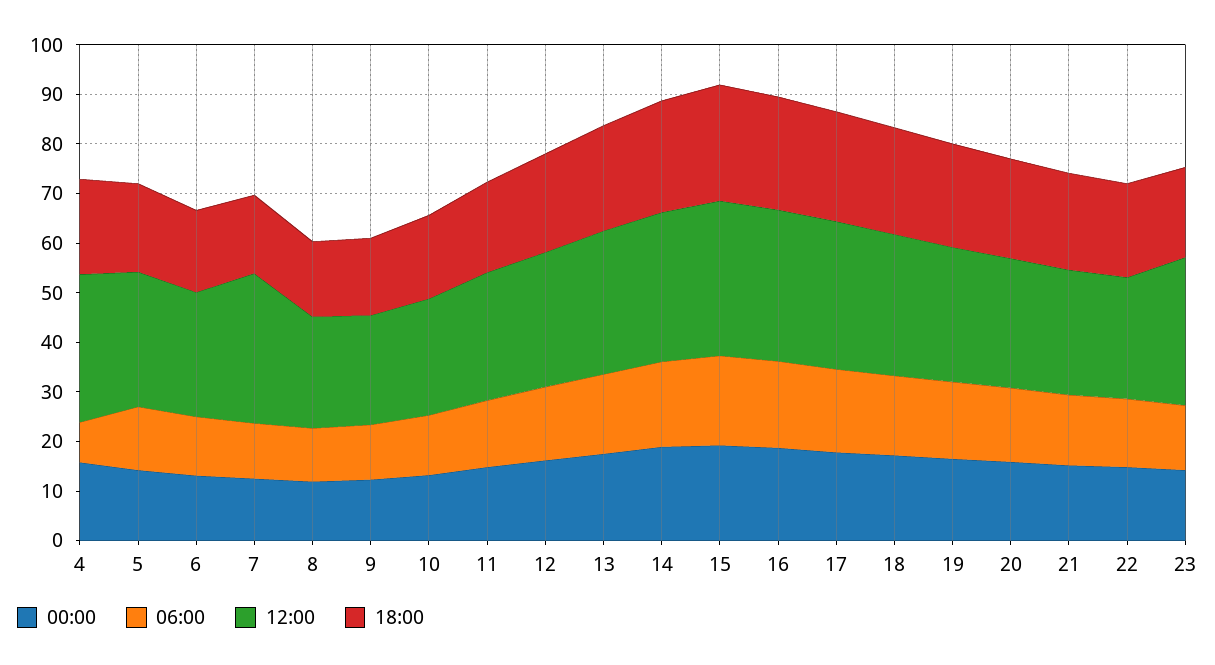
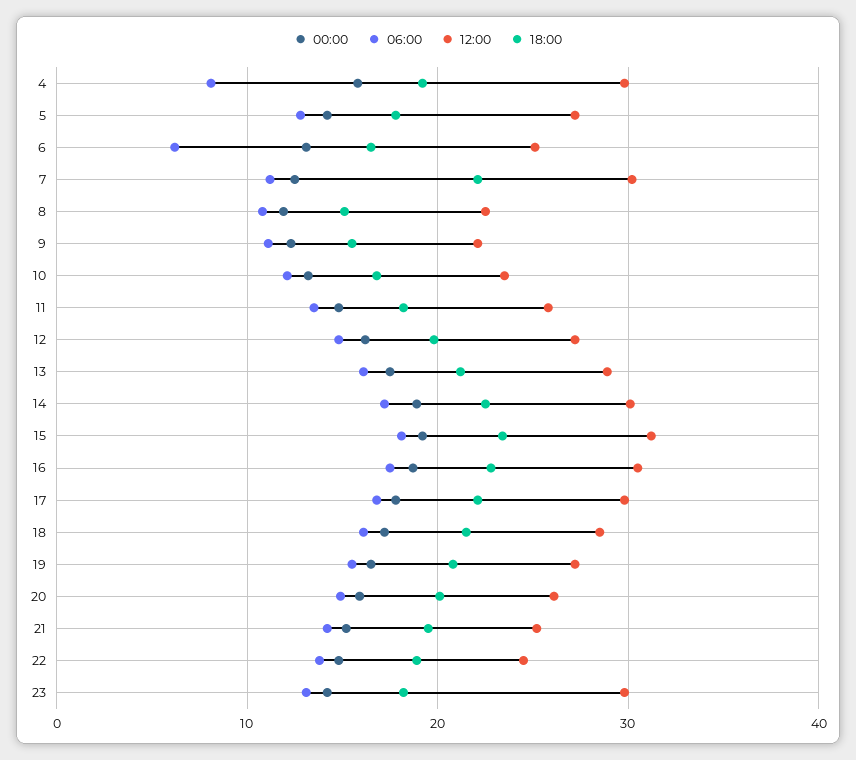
  {
    "00:00": {
      "4": 16,
      "5": 14,
      "6": 13,
      "7": 13,
      "8": 12,
      "9": 12,
      "10": 13,
      "11": 15,
      "12": 16,
      "13": 18,
      "14": 19,
      "15": 19,
      "16": 19,
      "17": 18,
      "18": 17,
      "19": 17,
      "20": 16,
      "21": 15,
      "22": 15,
      "23": 14
    },
    "06:00": {
      "4": 8,
      "5": 13,
-     "6": 12,
+     "6": 6,
      "7": 11,
      "8": 11,
      "9": 11,
      "10": 12,
      "11": 14,
      "12": 15,
      "13": 16,
      "14": 17,
      "15": 18,
      "16": 18,
      "17": 17,
      "18": 16,
      "19": 16,
      "20": 15,
      "21": 14,
      "22": 14,
      "23": 13
    },
    "12:00": {
      "4": 30,
      "5": 27,
      "6": 25,
      "7": 30,
      "8": 23,
      "9": 22,
      "10": 24,
      "11": 26,
      "12": 27,
      "13": 29,
      "14": 30,
      "15": 31,
      "16": 31,
      "17": 30,
      "18": 29,
      "19": 27,
      "20": 26,
      "21": 25,
      "22": 25,
      "23": 30
    },
    "18:00": {
      "4": 19,
      "5": 18,
      "6": 17,
-     "7": 16,
+     "7": 22,
      "8": 15,
      "9": 16,
      "10": 17,
      "11": 18,
      "12": 20,
      "13": 21,
      "14": 23,
      "15": 23,
      "16": 23,
      "17": 22,
      "18": 22,
      "19": 21,
      "20": 20,
      "21": 20,
      "22": 19,
      "23": 18
    }
  }

